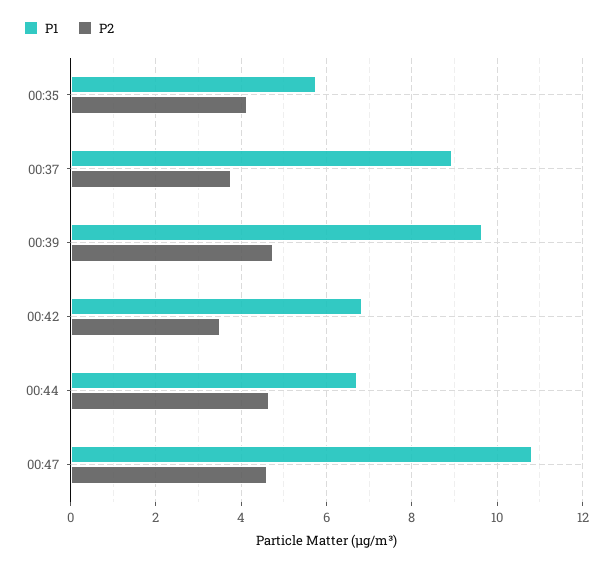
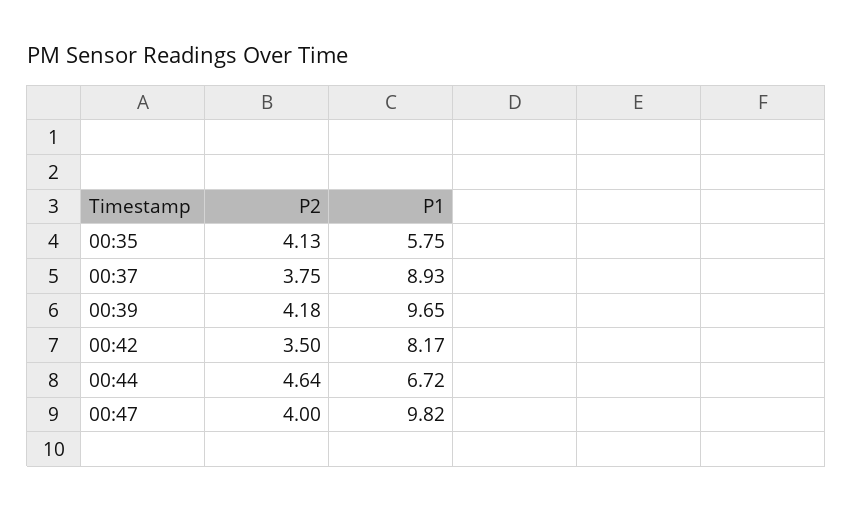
  {
    "P1": {
      "00:35": 5.75,
      "00:37": 8.93,
      "00:39": 9.65,
-     "00:42": 6.8,
+     "00:42": 8.17,
      "00:44": 6.72,
-     "00:47": 10.8
+     "00:47": 9.82
    },
    "P2": {
      "00:35": 4.13,
      "00:37": 3.75,
-     "00:39": 4.8,
+     "00:39": 4.18,
      "00:42": 3.5,
      "00:44": 4.64,
-     "00:47": 4.6
+     "00:47": 4
    }
  }

